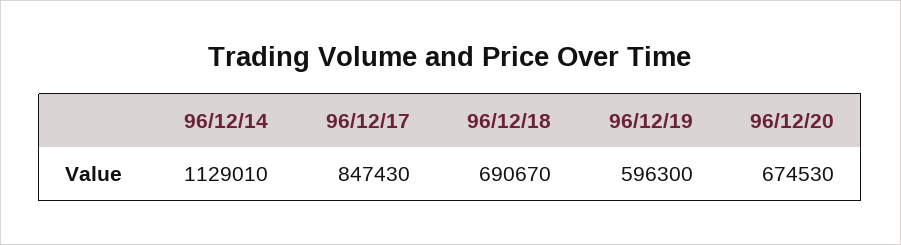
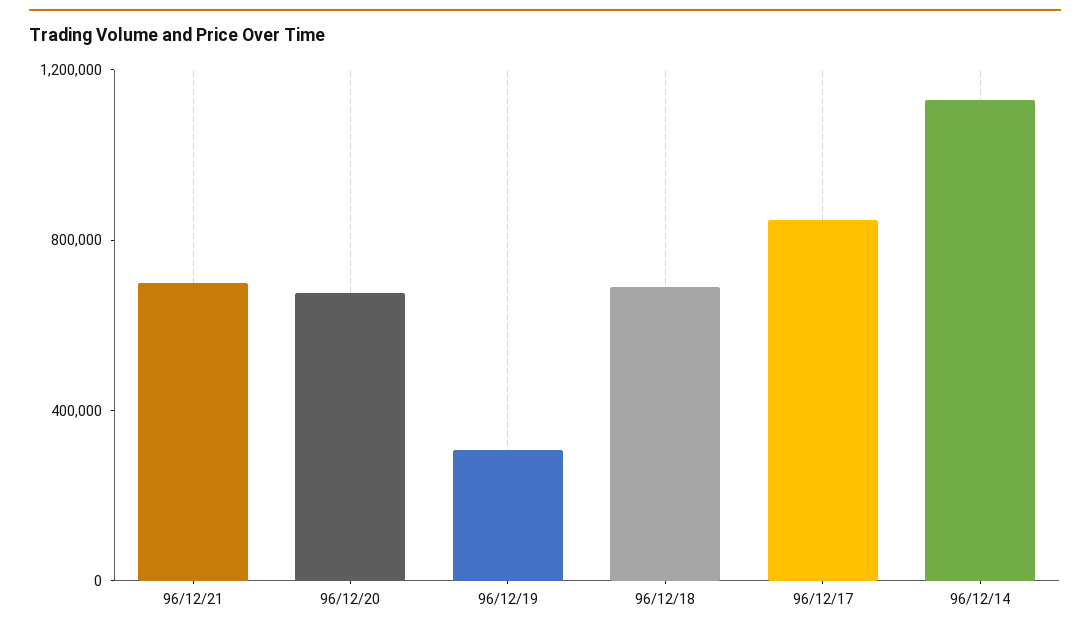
  {
    "96/12/14": 1129010,
    "96/12/17": 847430,
    "96/12/18": 690670,
-   "96/12/19": 596300,
+   "96/12/19": 300000,
-   "96/12/20": 674530
+   "96/12/20": 674530,
+   "96/12/21": 700000
  }

